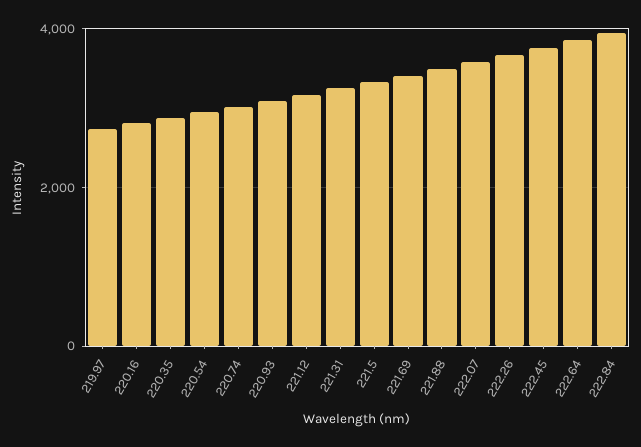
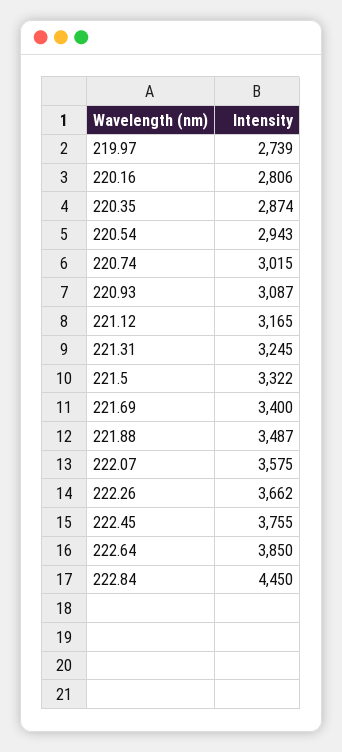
  {
    "219.97": 2739,
    "220.16": 2806,
    "220.35": 2874,
    "220.54": 2943,
    "220.74": 3015,
    "220.93": 3087,
    "221.12": 3165,
    "221.31": 3245,
    "221.5": 3322,
    "221.69": 3400,
    "221.88": 3487,
    "222.07": 3575,
    "222.26": 3662,
    "222.45": 3755,
    "222.64": 3850,
-   "222.84": 4000
+   "222.84": 4450
  }

